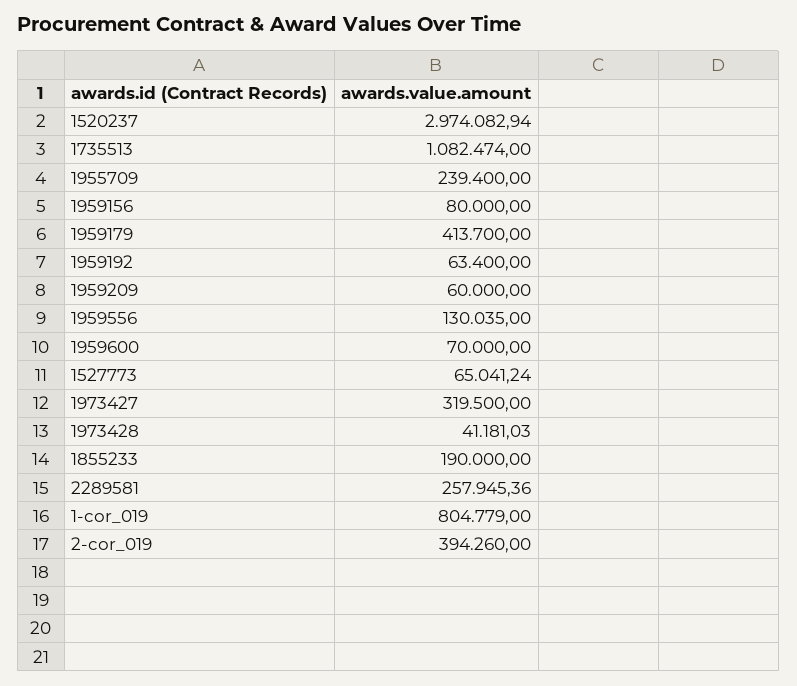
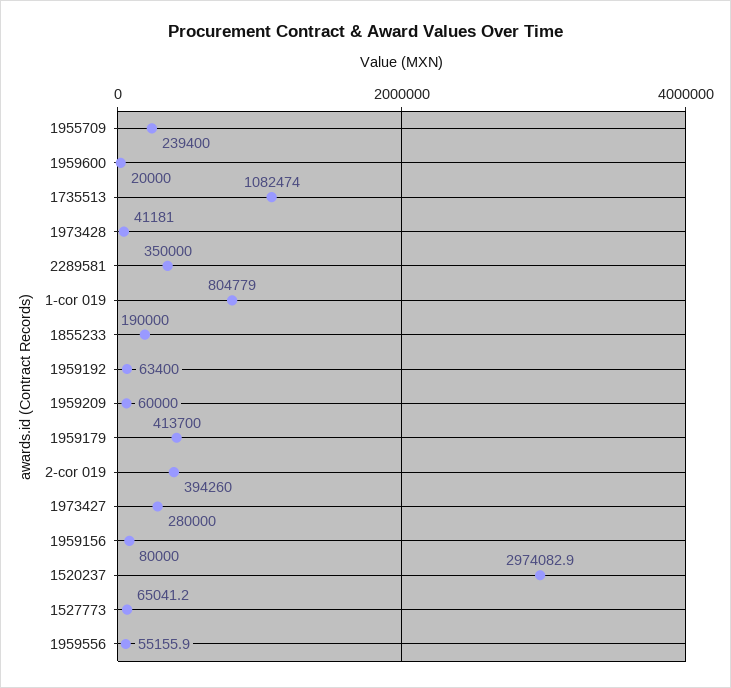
  {
    "1520237": 2974082.94,
    "1735513": 1082474,
    "1955709": 239400,
    "1959156": 80000,
    "1959179": 413700,
    "1959192": 63400,
    "1959209": 60000,
-   "1959556": 130035,
+   "1959556": 55155.9,
-   "1959600": 70000,
+   "1959600": 20000,
    "1527773": 65041.24,
-   "1973427": 319500,
+   "1973427": 280000,
    "1973428": 41181.03,
    "1855233": 190000,
-   "2289581": 257945.36,
+   "2289581": 350000,
    "1-cor_019": 804779,
    "2-cor_019": 394260
  }

